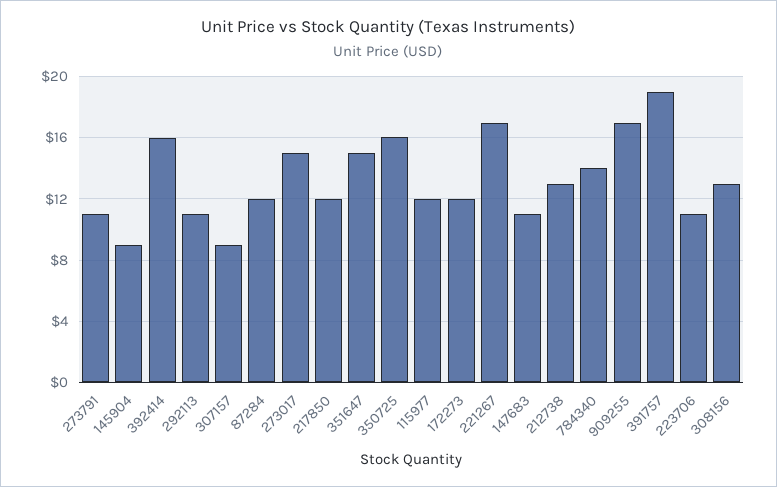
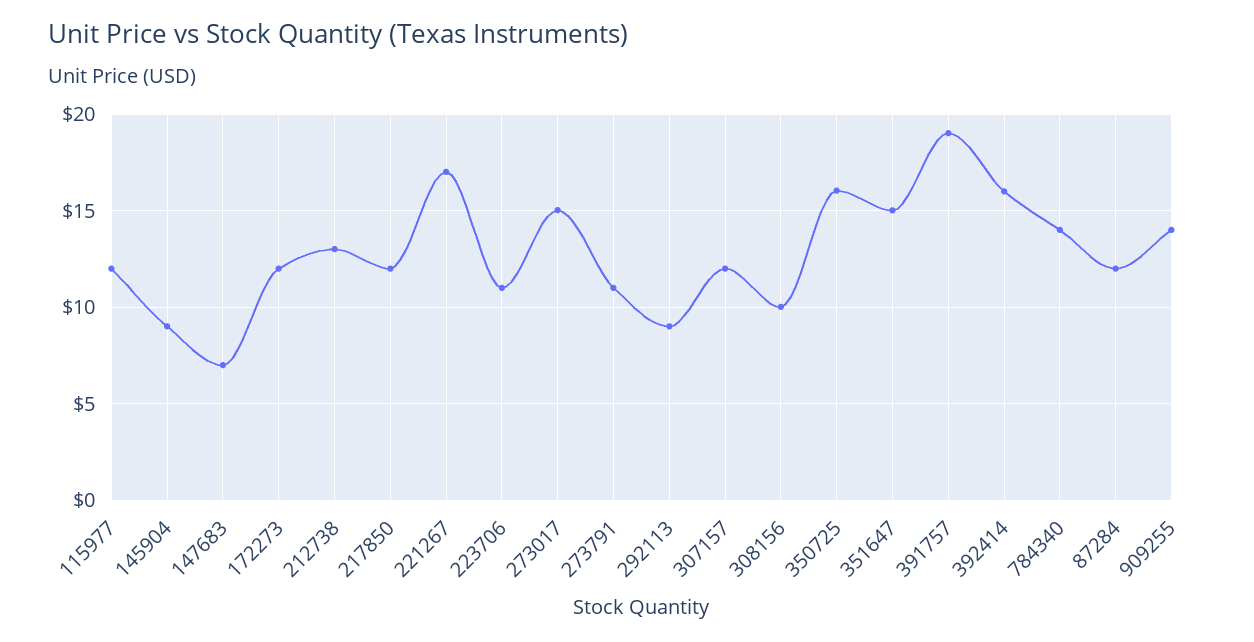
  {
    "273791": 11,
    "145904": 9,
    "392414": 16,
-   "292113": 11,
+   "292113": 9,
-   "307157": 9,
+   "307157": 12,
    "87284": 12,
    "273017": 15,
    "217850": 12,
    "351647": 15,
    "350725": 16,
    "115977": 12,
    "172273": 12,
    "221267": 17,
-   "147683": 11,
+   "147683": 7,
    "212738": 13,
    "784340": 14,
-   "909255": 17,
+   "909255": 14,
    "391757": 19,
    "223706": 11,
-   "308156": 13
+   "308156": 10
  }

